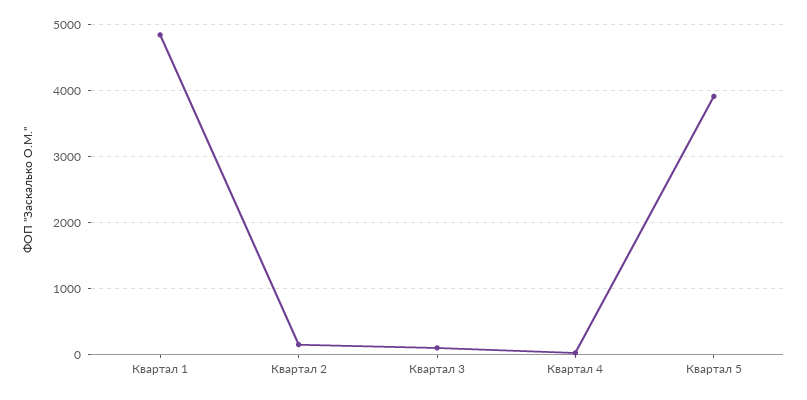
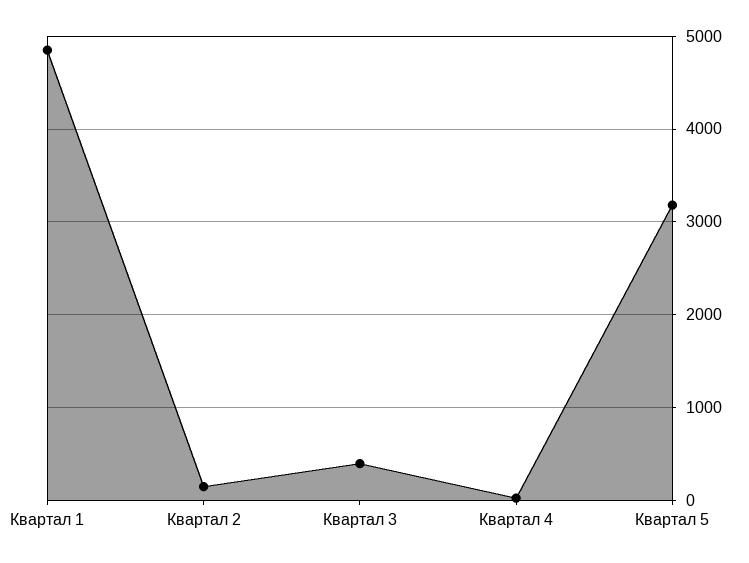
  {
    "Квартал 1": 4900,
    "Квартал 2": 200,
-   "Квартал 3": 100,
+   "Квартал 3": 400,
    "Квартал 4": 0,
-   "Квартал 5": 3900
+   "Квартал 5": 3200
  }

